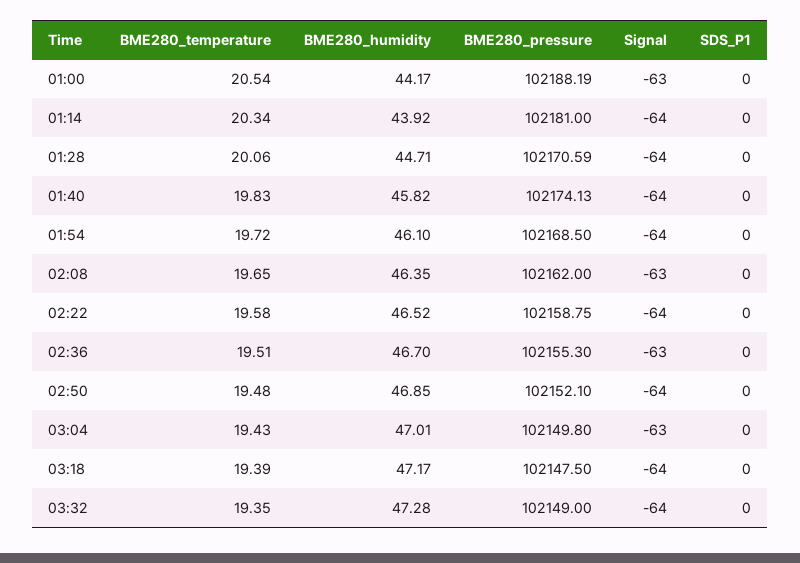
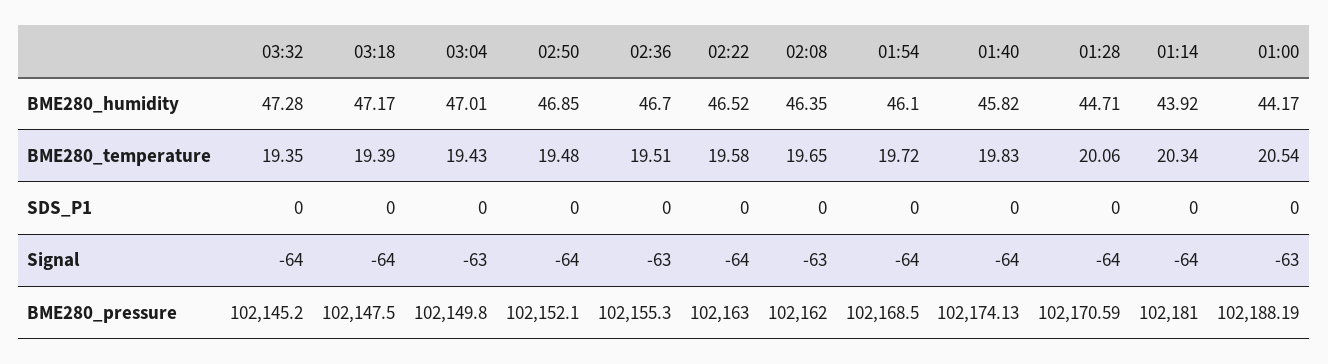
  {
    "BME280_temperature": {
      "01:00": 20.54,
      "01:14": 20.34,
      "01:28": 20.06,
      "01:40": 19.83,
      "01:54": 19.72,
      "02:08": 19.65,
      "02:22": 19.58,
      "02:36": 19.51,
      "02:50": 19.48,
      "03:04": 19.43,
      "03:18": 19.39,
      "03:32": 19.35
    },
    "BME280_humidity": {
      "01:00": 44.17,
      "01:14": 43.92,
      "01:28": 44.71,
      "01:40": 45.82,
      "01:54": 46.1,
      "02:08": 46.35,
      "02:22": 46.52,
      "02:36": 46.7,
      "02:50": 46.85,
      "03:04": 47.01,
      "03:18": 47.17,
      "03:32": 47.28
    },
    "BME280_pressure": {
      "01:00": 102188.19,
      "01:14": 102181,
      "01:28": 102170.59,
      "01:40": 102174.13,
      "01:54": 102168.5,
      "02:08": 102162,
-     "02:22": 102158.75,
+     "02:22": 102163,
      "02:36": 102155.3,
      "02:50": 102152.1,
      "03:04": 102149.8,
      "03:18": 102147.5,
-     "03:32": 102149
+     "03:32": 102145.2
    },
    "Signal": {
      "01:00": -63,
      "01:14": -64,
      "01:28": -64,
      "01:40": -64,
      "01:54": -64,
      "02:08": -63,
      "02:22": -64,
      "02:36": -63,
      "02:50": -64,
      "03:04": -63,
      "03:18": -64,
      "03:32": -64
    },
    "SDS_P1": {
      "01:00": 0,
      "01:14": 0,
      "01:28": 0,
      "01:40": 0,
      "01:54": 0,
      "02:08": 0,
      "02:22": 0,
      "02:36": 0,
      "02:50": 0,
      "03:04": 0,
      "03:18": 0,
      "03:32": 0
    }
  }

